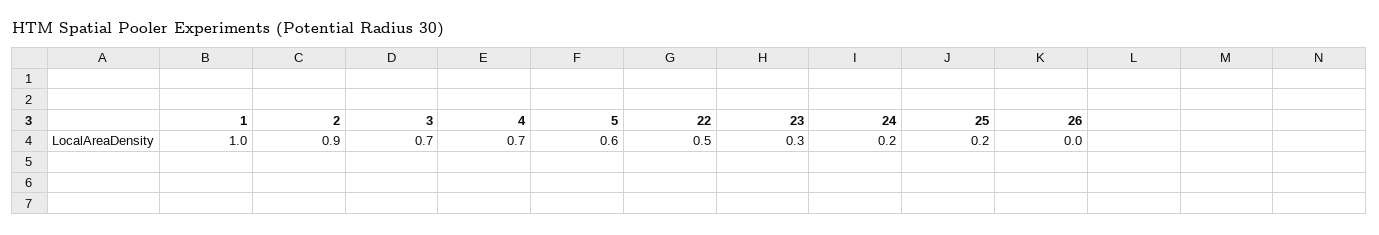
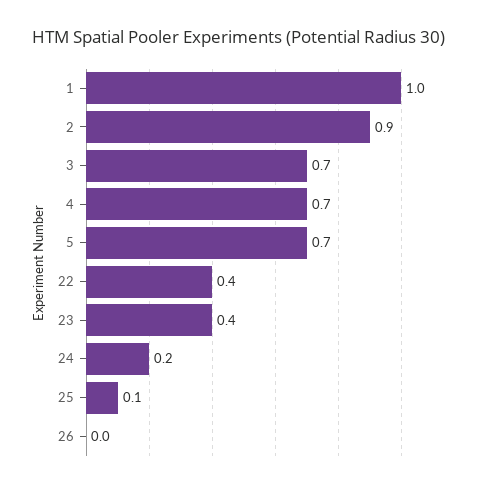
  {
    "1": 1,
    "2": 0.9,
    "3": 0.7,
    "4": 0.7,
-   "5": 0.6,
+   "5": 0.7,
-   "22": 0.5,
+   "22": 0.4,
-   "23": 0.3,
+   "23": 0.4,
    "24": 0.2,
-   "25": 0.2,
+   "25": 0.1,
    "26": 0
  }

